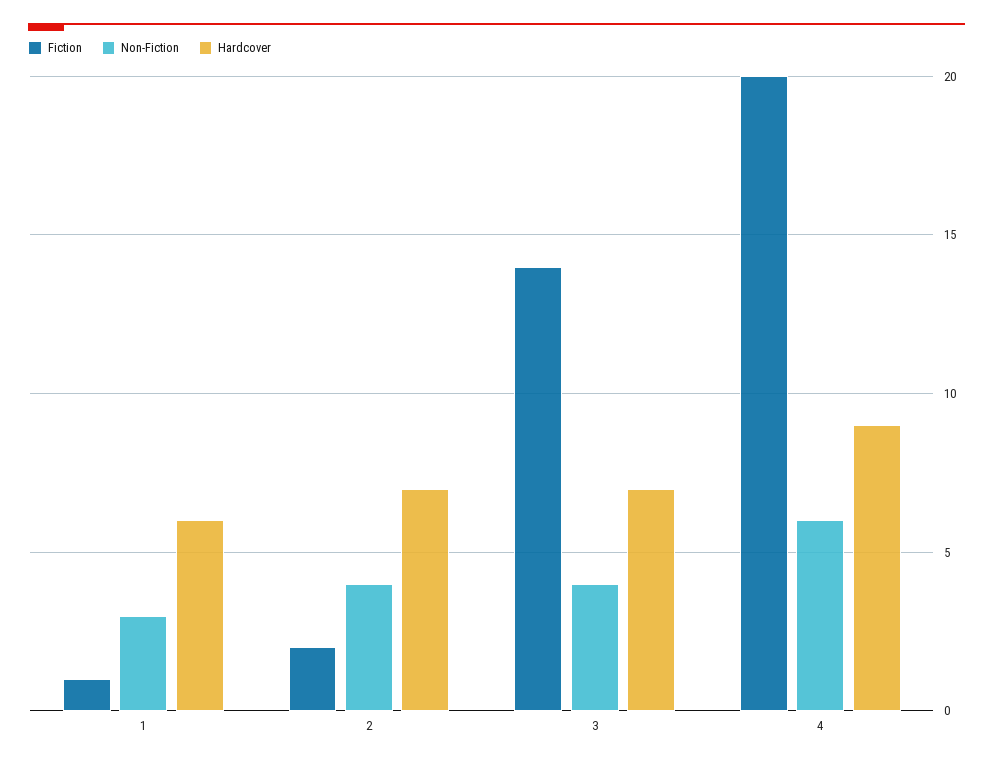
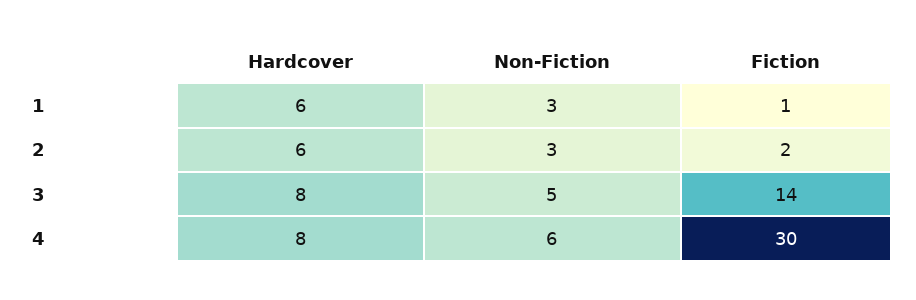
  {
    "Fiction": {
      "1": 1,
      "2": 2,
      "3": 14,
-     "4": 20
+     "4": 30
    },
    "Non-Fiction": {
      "1": 3,
-     "2": 4,
+     "2": 3,
-     "3": 4,
+     "3": 5,
      "4": 6
    },
    "Hardcover": {
      "1": 6,
-     "2": 7,
+     "2": 6,
-     "3": 7,
+     "3": 8,
-     "4": 9
+     "4": 8
    }
  }

